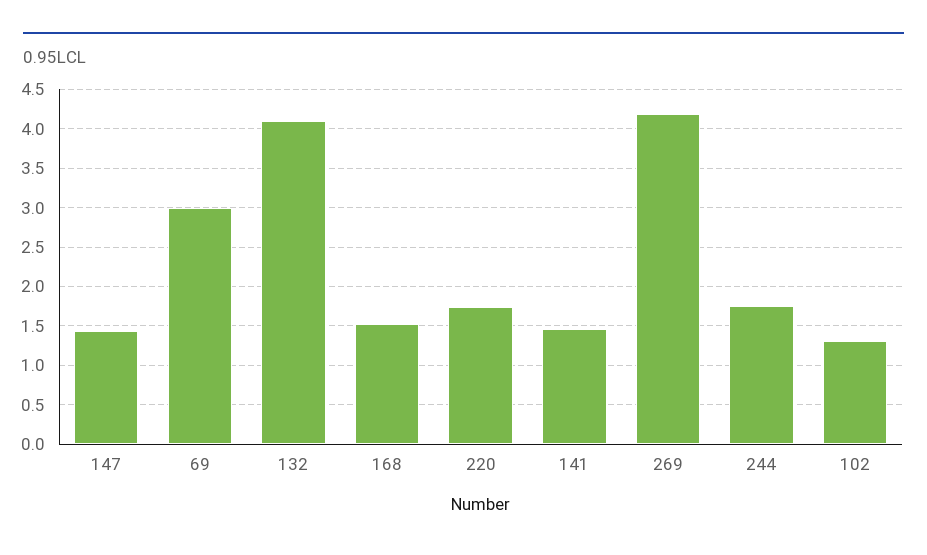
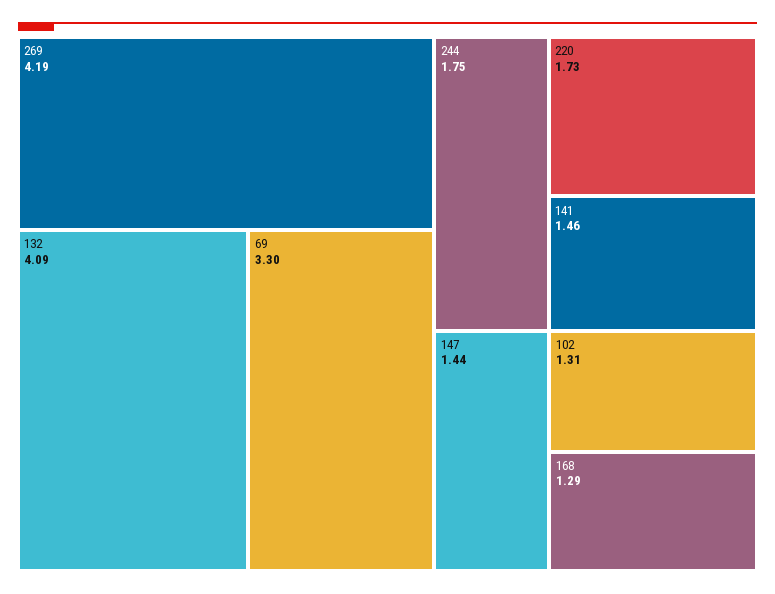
  {
    "147": 1.44,
-   "69": 3,
+   "69": 3.3,
    "132": 4.09,
-   "168": 1.5,
+   "168": 1.29,
    "220": 1.73,
    "141": 1.46,
    "269": 4.19,
    "244": 1.75,
    "102": 1.31
  }

